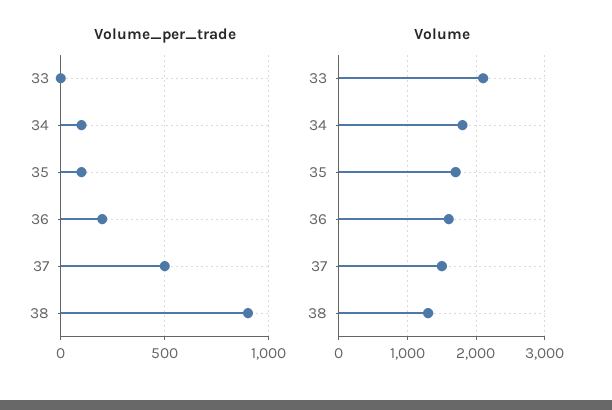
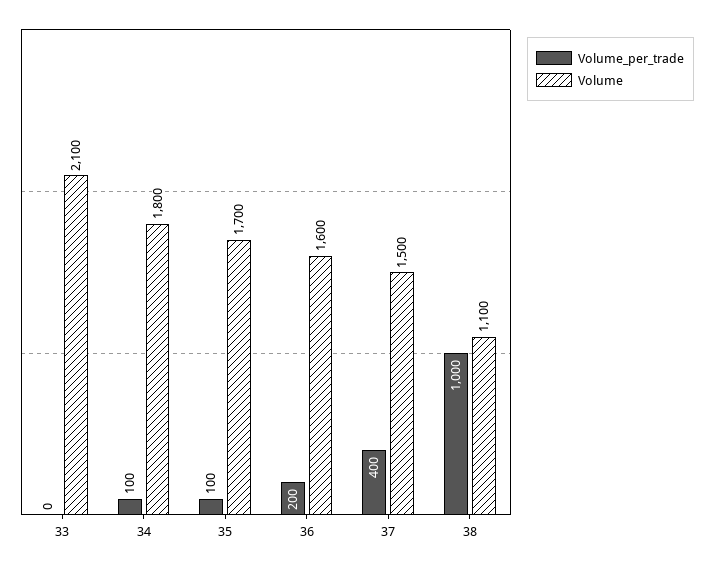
  {
    "Volume_per_trade": {
      "33": 0,
      "34": 100,
      "35": 100,
      "36": 200,
-     "37": 500,
+     "37": 400,
-     "38": 900
+     "38": 1000
    },
    "Volume": {
      "33": 2100,
      "34": 1800,
      "35": 1700,
      "36": 1600,
      "37": 1500,
-     "38": 1300
+     "38": 1100
    }
  }

